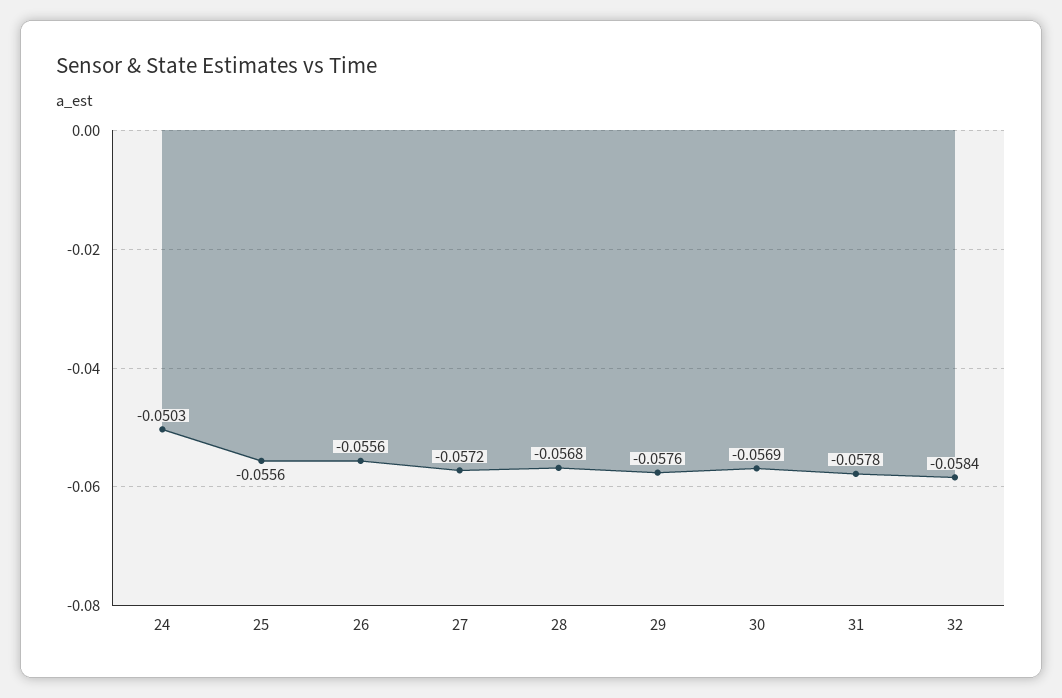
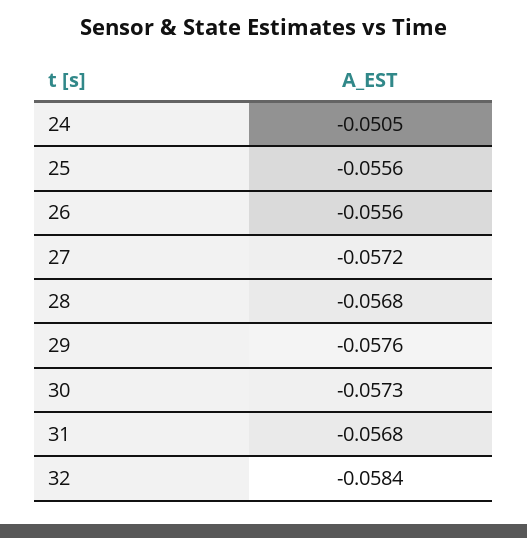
  {
-   "24": -0.0503,
+   "24": -0.0505,
    "25": -0.0556,
    "26": -0.0556,
    "27": -0.0572,
    "28": -0.0568,
    "29": -0.0576,
-   "30": -0.0569,
+   "30": -0.0573,
-   "31": -0.0578,
+   "31": -0.0568,
    "32": -0.0584
  }

